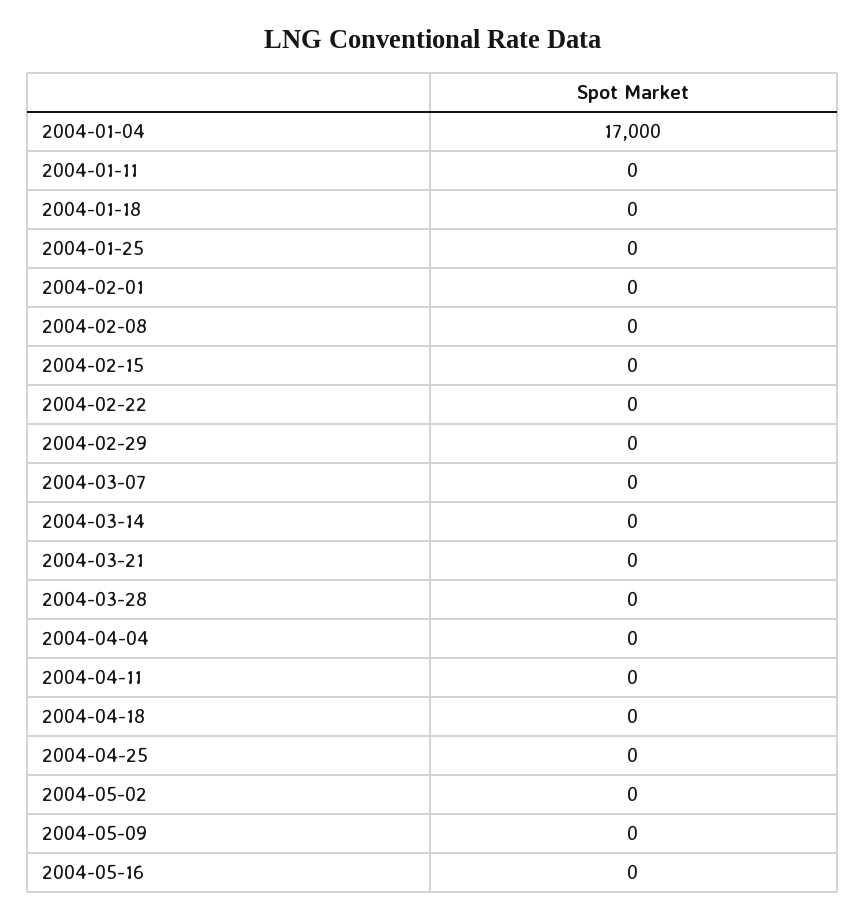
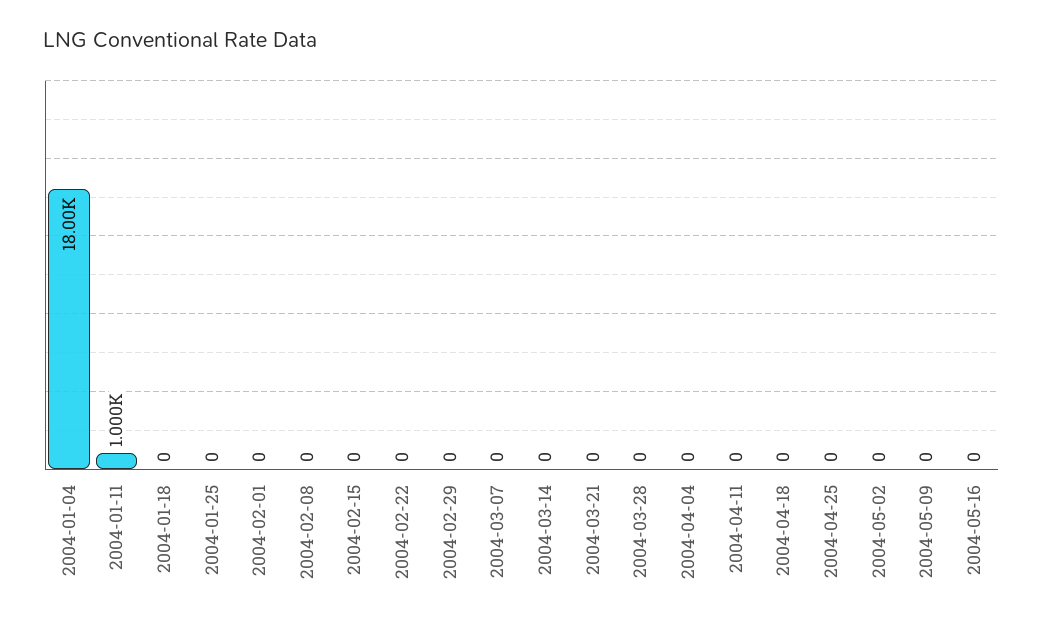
  {
-   "2004-01-04": 17000,
+   "2004-01-04": 18000,
-   "2004-01-11": 0,
+   "2004-01-11": 1000,
    "2004-01-18": 0,
    "2004-01-25": 0,
    "2004-02-01": 0,
    "2004-02-08": 0,
    "2004-02-15": 0,
    "2004-02-22": 0,
    "2004-02-29": 0,
    "2004-03-07": 0,
    "2004-03-14": 0,
    "2004-03-21": 0,
    "2004-03-28": 0,
    "2004-04-04": 0,
    "2004-04-11": 0,
    "2004-04-18": 0,
    "2004-04-25": 0,
    "2004-05-02": 0,
    "2004-05-09": 0,
    "2004-05-16": 0
  }

